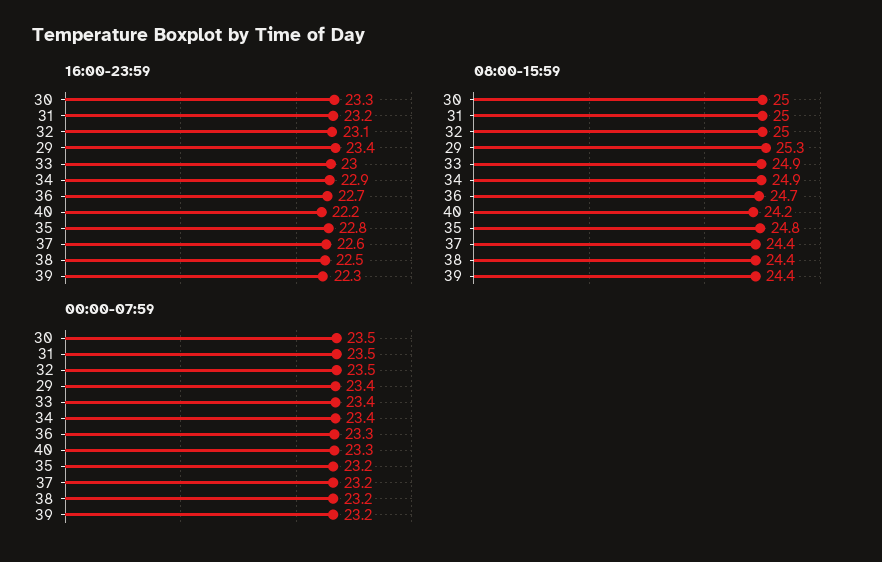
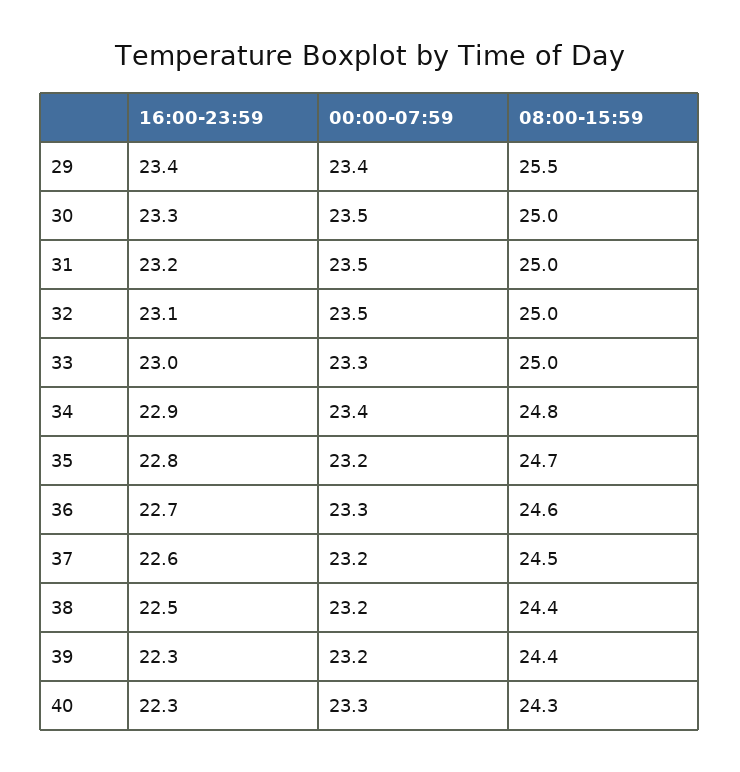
  {
    "16:00-23:59": {
      "30": 23.3,
      "31": 23.2,
      "32": 23.1,
      "29": 23.4,
      "33": 23,
      "34": 22.9,
      "36": 22.7,
-     "40": 22.2,
+     "40": 22.3,
      "35": 22.8,
      "37": 22.6,
      "38": 22.5,
      "39": 22.3
    },
    "08:00-15:59": {
      "30": 25,
      "31": 25,
      "32": 25,
-     "29": 25.3,
+     "29": 25.5,
-     "33": 24.9,
+     "33": 25,
-     "34": 24.9,
+     "34": 24.8,
-     "36": 24.7,
+     "36": 24.6,
-     "40": 24.2,
+     "40": 24.3,
-     "35": 24.8,
+     "35": 24.7,
-     "37": 24.4,
+     "37": 24.5,
      "38": 24.4,
      "39": 24.4
    },
    "00:00-07:59": {
      "30": 23.5,
      "31": 23.5,
      "32": 23.5,
      "29": 23.4,
-     "33": 23.4,
+     "33": 23.3,
      "34": 23.4,
      "36": 23.3,
      "40": 23.3,
      "35": 23.2,
      "37": 23.2,
      "38": 23.2,
      "39": 23.2
    }
  }

